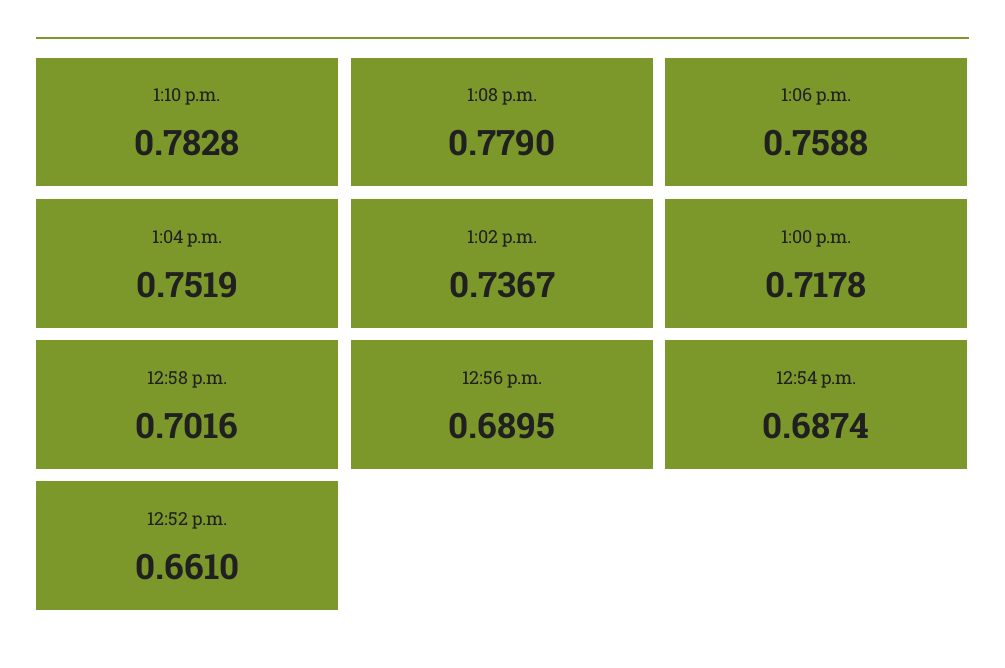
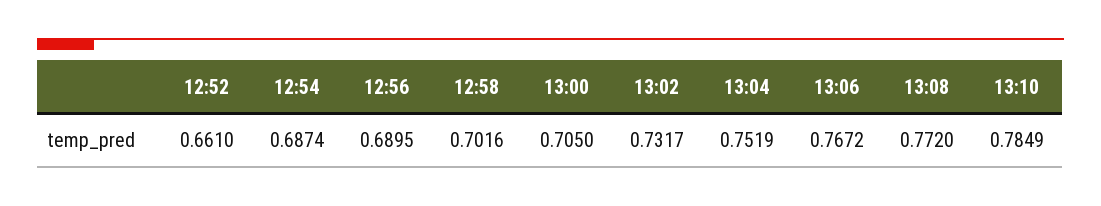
  {
-   "1:10 p.m.": 0.7828,
+   "1:10 p.m.": 0.7849,
-   "1:08 p.m.": 0.779,
+   "1:08 p.m.": 0.772,
-   "1:06 p.m.": 0.7588,
+   "1:06 p.m.": 0.7672,
    "1:04 p.m.": 0.7519,
-   "1:02 p.m.": 0.7367,
+   "1:02 p.m.": 0.7317,
-   "1:00 p.m.": 0.7178,
+   "1:00 p.m.": 0.705,
    "12:58 p.m.": 0.7016,
    "12:56 p.m.": 0.6895,
    "12:54 p.m.": 0.6874,
    "12:52 p.m.": 0.661
  }

